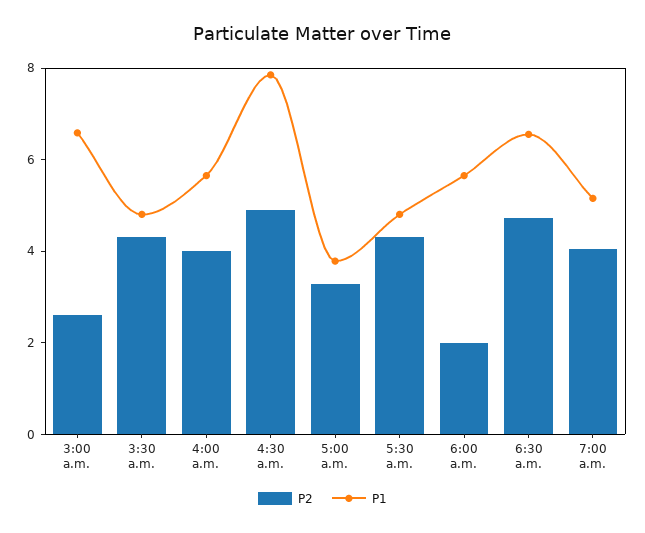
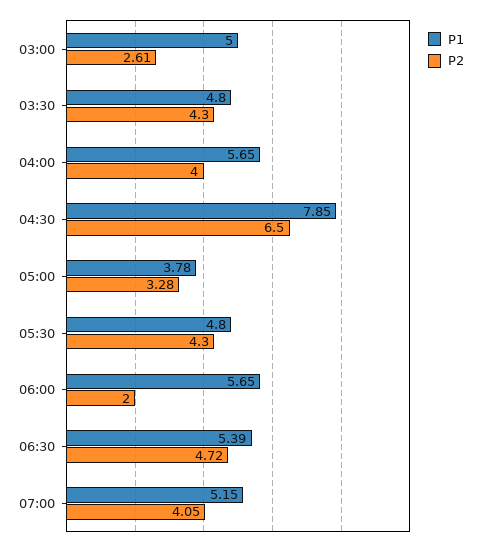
  {
    "P2": {
      "3:00 a.m.": 2.61,
      "3:30 a.m.": 4.3,
      "4:00 a.m.": 4,
-     "4:30 a.m.": 5,
+     "4:30 a.m.": 6.5,
      "5:00 a.m.": 3.28,
      "5:30 a.m.": 4.3,
      "6:00 a.m.": 2,
      "6:30 a.m.": 4.72,
      "7:00 a.m.": 4.05
    },
    "P1": {
-     "3:00 a.m.": 6.5,
+     "3:00 a.m.": 5,
      "3:30 a.m.": 4.8,
      "4:00 a.m.": 5.65,
      "4:30 a.m.": 7.85,
      "5:00 a.m.": 3.78,
      "5:30 a.m.": 4.8,
      "6:00 a.m.": 5.65,
-     "6:30 a.m.": 6.5,
+     "6:30 a.m.": 5.39,
      "7:00 a.m.": 5.15
    }
  }

